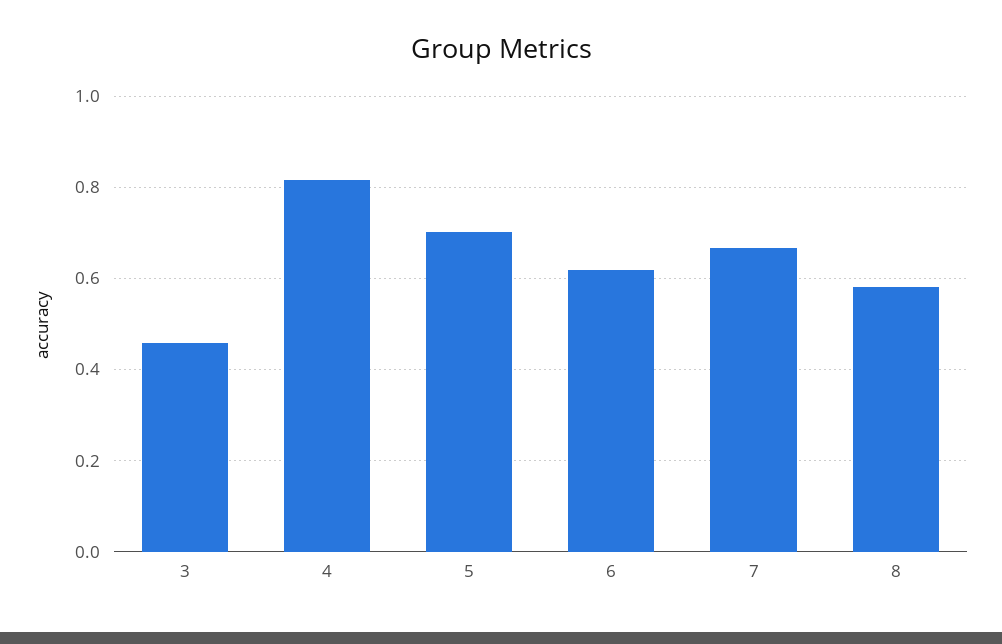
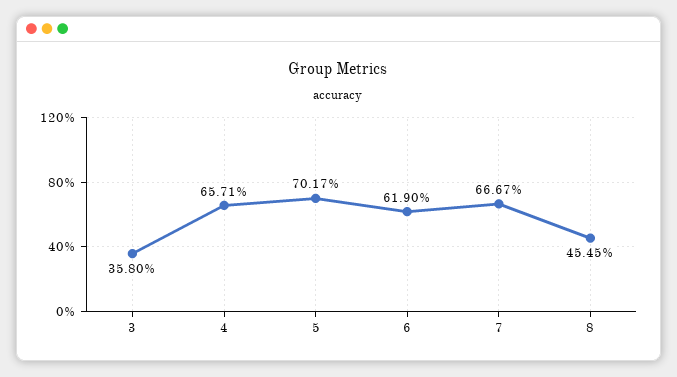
  {
-   "3": 0.46,
+   "3": 0.358,
-   "4": 0.82,
+   "4": 0.6571,
    "5": 0.7017,
    "6": 0.619,
    "7": 0.6667,
-   "8": 0.58
+   "8": 0.4545
  }

